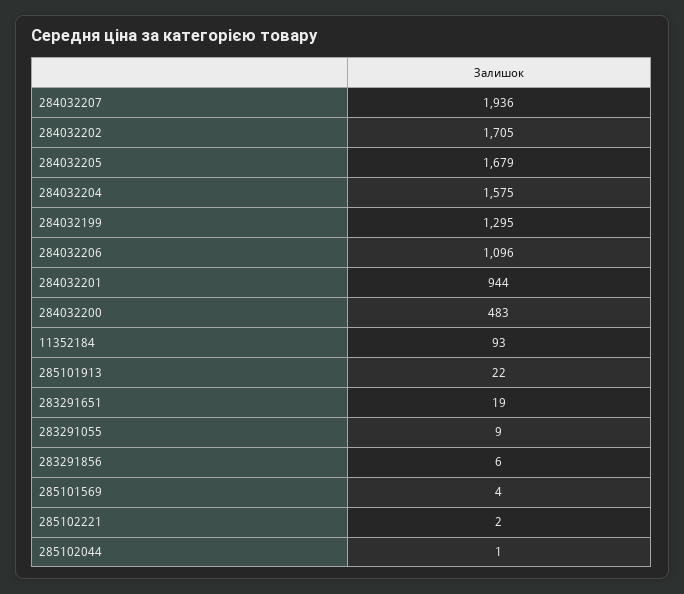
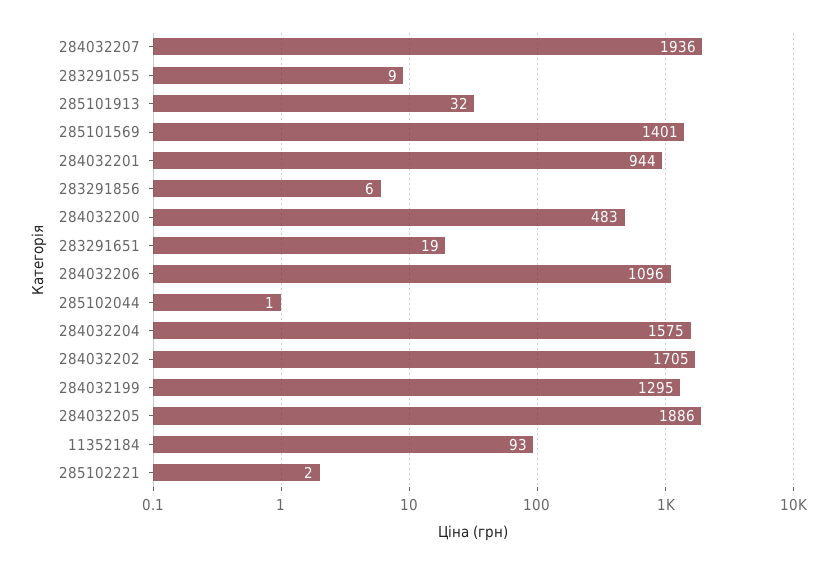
  {
    "284032207": 1936,
    "284032202": 1705,
-   "284032205": 1679,
+   "284032205": 1886,
    "284032204": 1575,
    "284032199": 1295,
    "284032206": 1096,
    "284032201": 944,
    "284032200": 483,
    "11352184": 93,
-   "285101913": 22,
+   "285101913": 32,
    "283291651": 19,
    "283291055": 9,
    "283291856": 6,
-   "285101569": 4,
+   "285101569": 1401,
    "285102221": 2,
    "285102044": 1
  }

